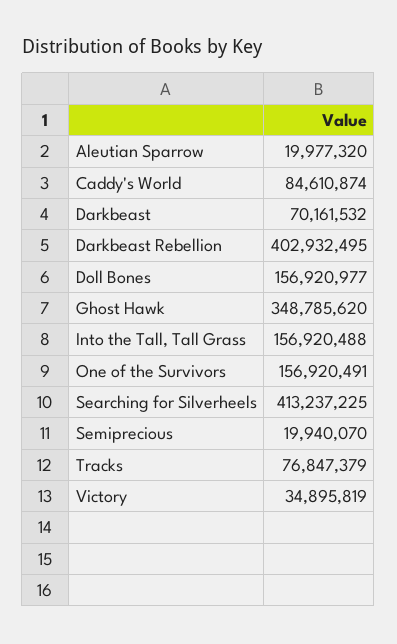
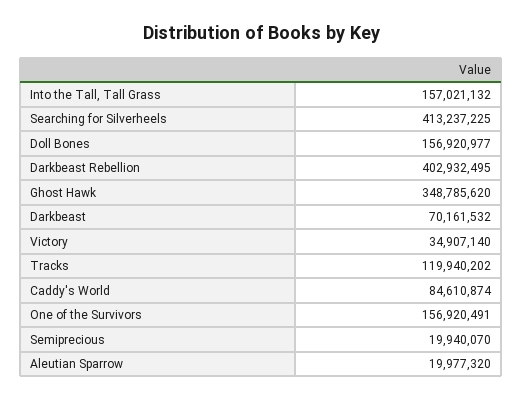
  {
    "Aleutian Sparrow": 19977320,
    "Caddy's World": 84610874,
    "Darkbeast": 70161532,
    "Darkbeast Rebellion": 402932495,
    "Doll Bones": 156920977,
    "Ghost Hawk": 348785620,
-   "Into the Tall, Tall Grass": 156920488,
+   "Into the Tall, Tall Grass": 157021132,
    "One of the Survivors": 156920491,
    "Searching for Silverheels": 413237225,
    "Semiprecious": 19940070,
-   "Tracks": 76847379,
+   "Tracks": 119940202,
-   "Victory": 34895819
+   "Victory": 34907140
  }

